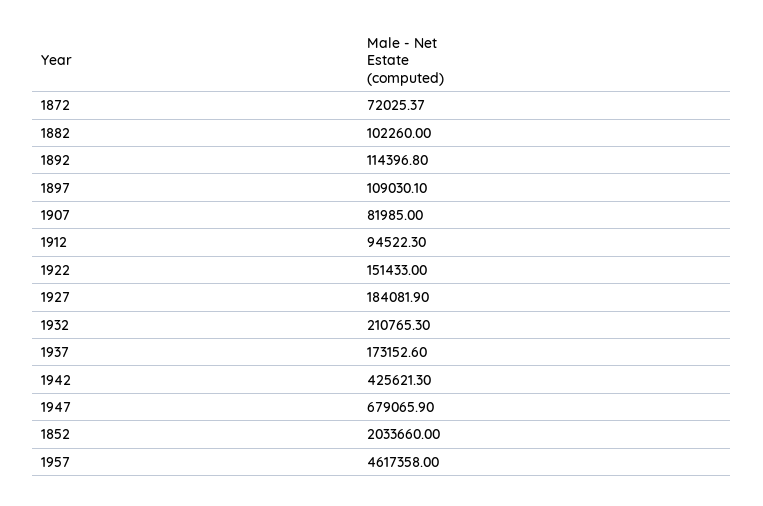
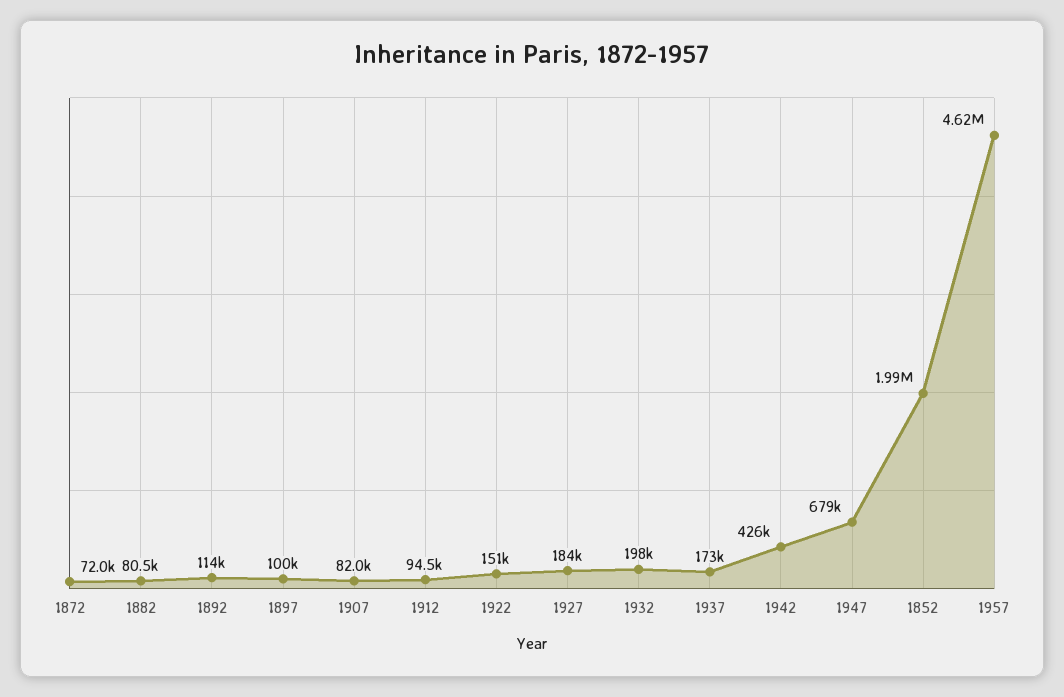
  {
    "1872": 72025.37,
-   "1882": 102260,
+   "1882": 80500,
    "1892": 114396.8,
-   "1897": 109030.1,
+   "1897": 100000,
    "1907": 81985,
    "1912": 94522.3,
    "1922": 151433,
    "1927": 184081.9,
-   "1932": 210765.3,
+   "1932": 198000,
    "1937": 173152.6,
    "1942": 425621.3,
    "1947": 679065.9,
-   "1852": 2033660,
+   "1852": 1990000,
    "1957": 4617358
  }

